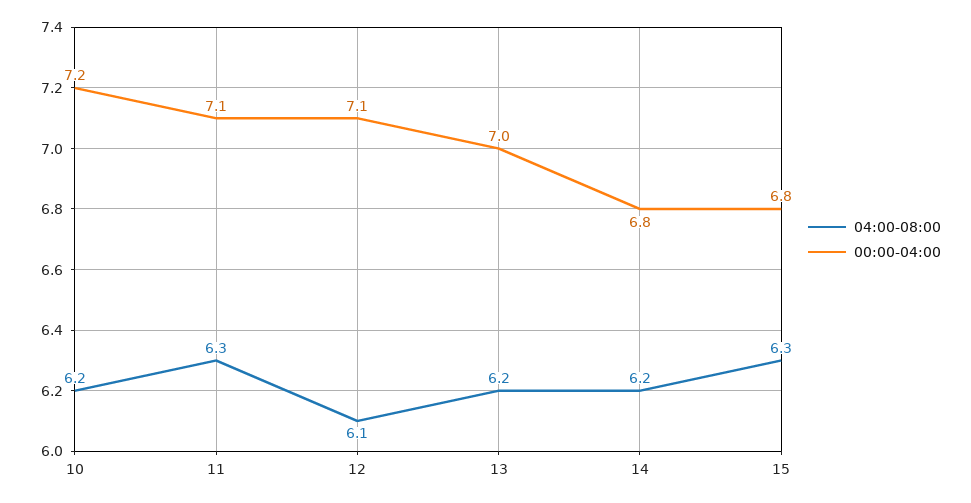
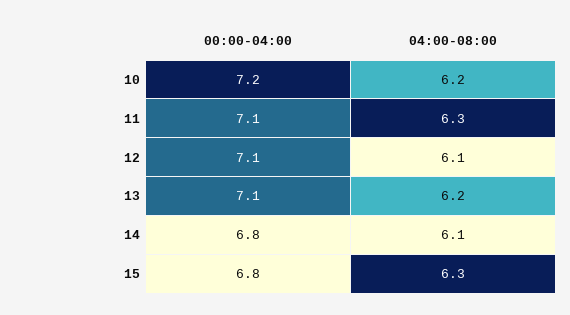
  {
    "04:00-08:00": {
      "10": 6.2,
      "11": 6.3,
      "12": 6.1,
      "13": 6.2,
-     "14": 6.2,
+     "14": 6.1,
      "15": 6.3
    },
    "00:00-04:00": {
      "10": 7.2,
      "11": 7.1,
      "12": 7.1,
-     "13": 7,
+     "13": 7.1,
      "14": 6.8,
      "15": 6.8
    }
  }

